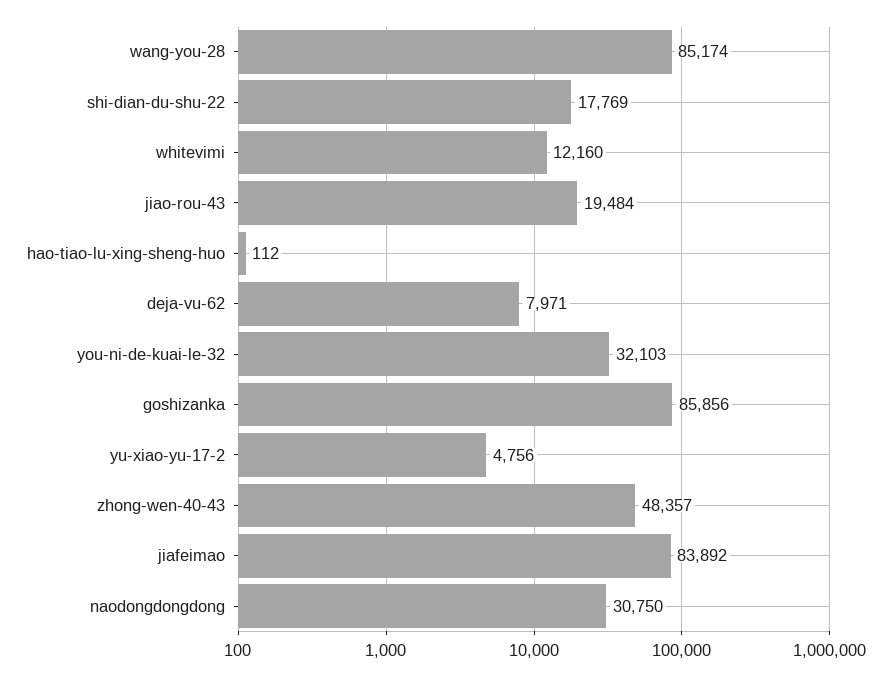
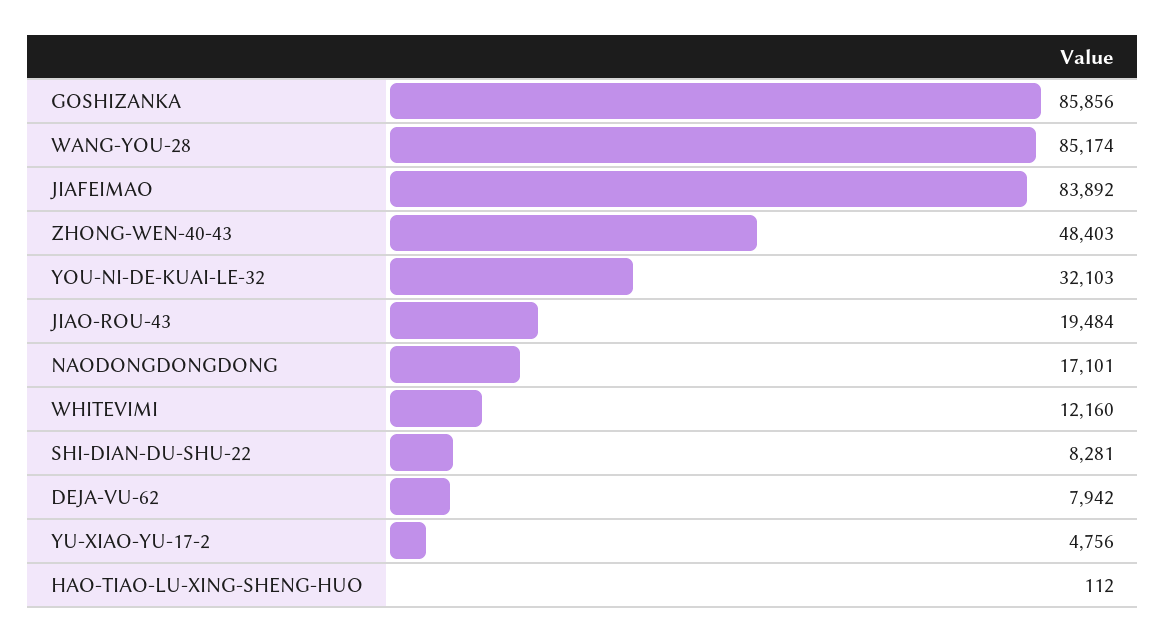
  {
    "wang-you-28": 85174,
-   "shi-dian-du-shu-22": 17769,
+   "shi-dian-du-shu-22": 8281,
    "whitevimi": 12160,
    "jiao-rou-43": 19484,
    "hao-tiao-lu-xing-sheng-huo": 112,
-   "deja-vu-62": 7971,
+   "deja-vu-62": 7942,
    "you-ni-de-kuai-le-32": 32103,
    "goshizanka": 85856,
    "yu-xiao-yu-17-2": 4756,
-   "zhong-wen-40-43": 48357,
+   "zhong-wen-40-43": 48403,
    "jiafeimao": 83892,
-   "naodongdongdong": 30750
+   "naodongdongdong": 17101
  }

